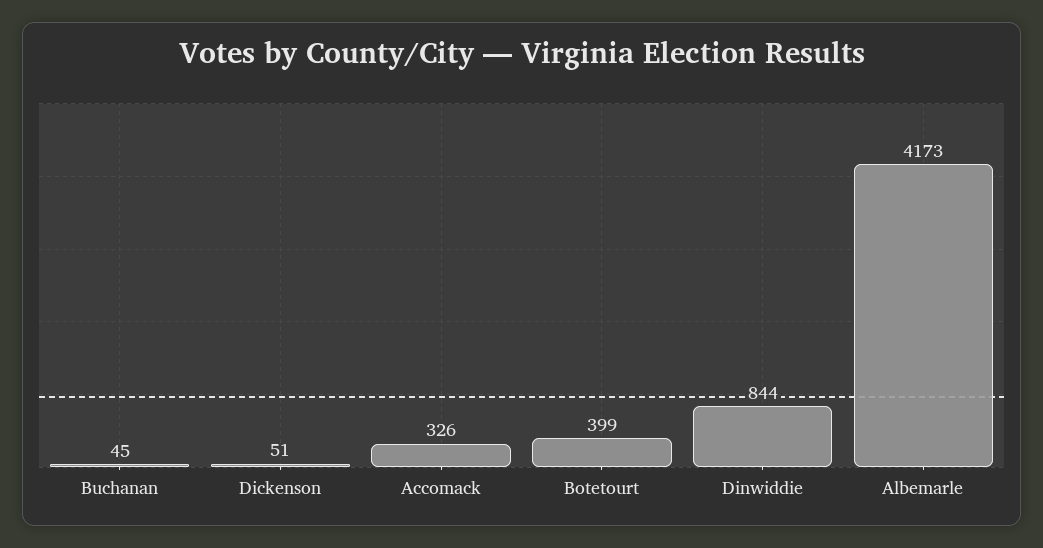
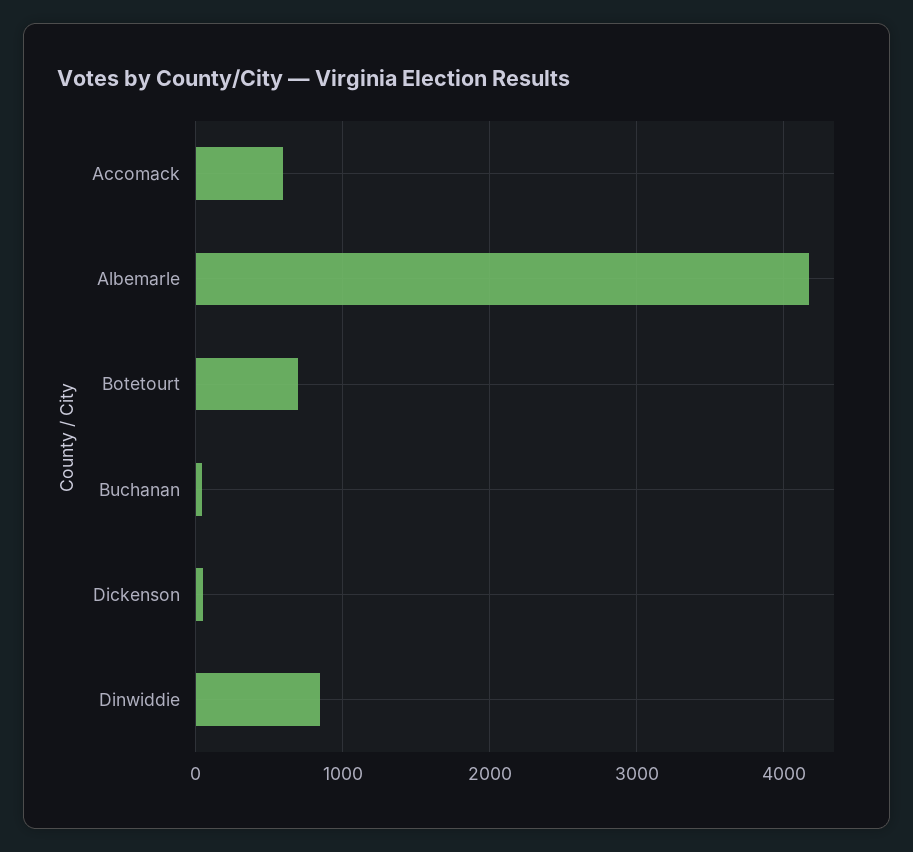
  {
    "Buchanan": 45,
    "Dickenson": 51,
-   "Accomack": 326,
+   "Accomack": 600,
-   "Botetourt": 399,
+   "Botetourt": 700,
    "Dinwiddie": 844,
    "Albemarle": 4173
  }

